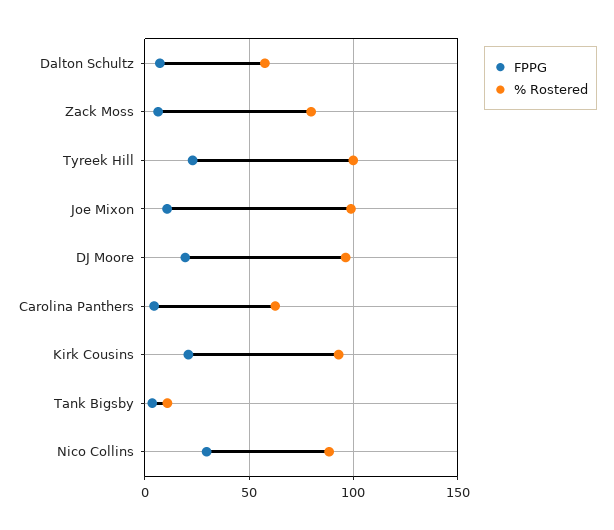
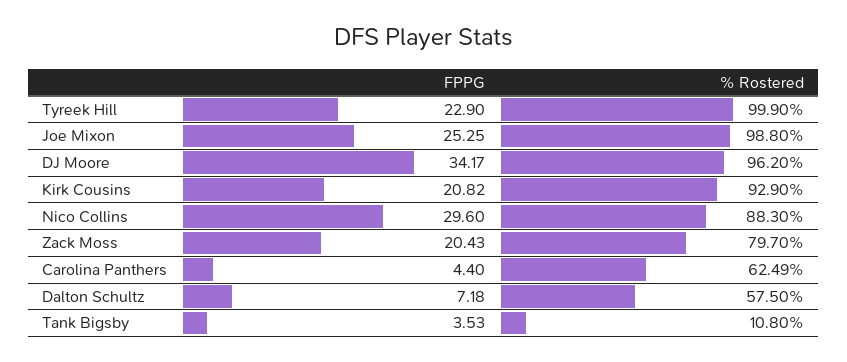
  {
    "FPPG": {
      "Dalton Schultz": 7.18,
-     "Zack Moss": 5,
+     "Zack Moss": 20.43,
      "Tyreek Hill": 22.9,
-     "Joe Mixon": 10,
+     "Joe Mixon": 25.25,
-     "DJ Moore": 20,
+     "DJ Moore": 34.17,
      "Carolina Panthers": 4.4,
      "Kirk Cousins": 20.82,
      "Tank Bigsby": 3.53,
      "Nico Collins": 29.6
    },
    "% Rostered": {
      "Dalton Schultz": 57.5,
      "Zack Moss": 79.7,
      "Tyreek Hill": 99.9,
      "Joe Mixon": 98.8,
      "DJ Moore": 96.2,
      "Carolina Panthers": 62.49,
      "Kirk Cousins": 92.9,
      "Tank Bigsby": 10.8,
      "Nico Collins": 88.3
    }
  }

